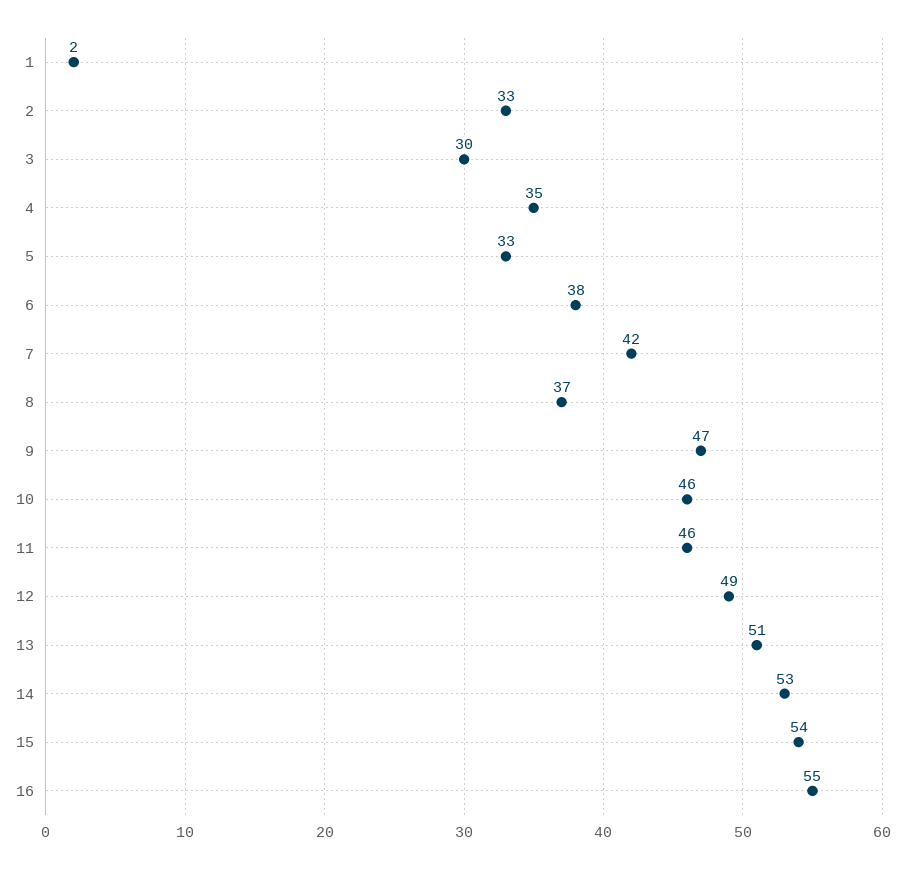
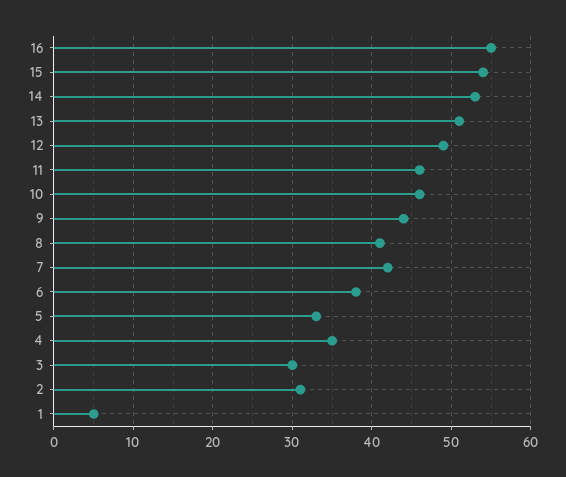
  {
-   "1": 2,
+   "1": 5,
-   "2": 33,
+   "2": 31,
    "3": 30,
    "4": 35,
    "5": 33,
    "6": 38,
    "7": 42,
-   "8": 37,
+   "8": 41,
-   "9": 47,
+   "9": 44,
    "10": 46,
    "11": 46,
    "12": 49,
    "13": 51,
    "14": 53,
    "15": 54,
    "16": 55
  }

